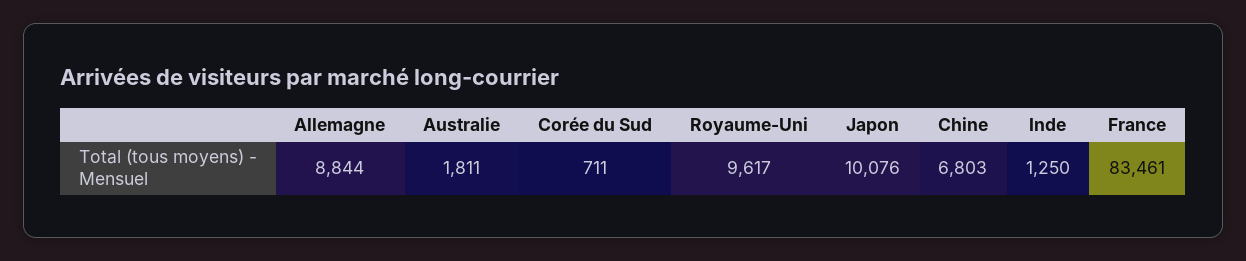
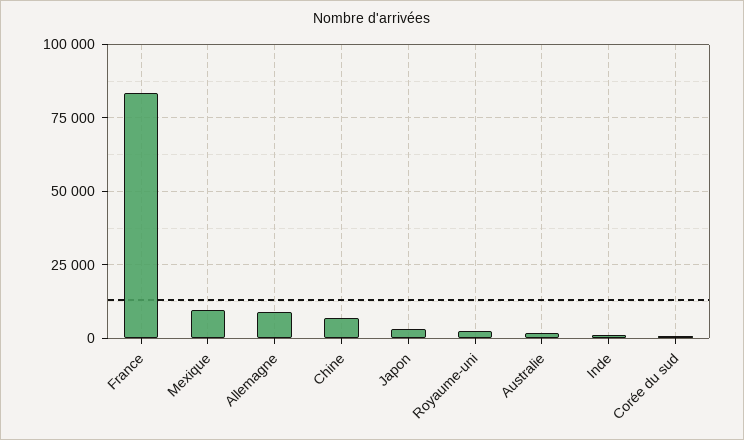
  {
    "Allemagne": 8844,
    "Australie": 1811,
    "Corée du Sud": 711,
-   "Royaume-Uni": 9617,
+   "Royaume-Uni": 2500,
-   "Japon": 10076,
+   "Japon": 2500,
    "Chine": 6803,
    "Inde": 1250,
-   "France": 83461
+   "France": 83461,
+   "Mexique": 10000
  }

